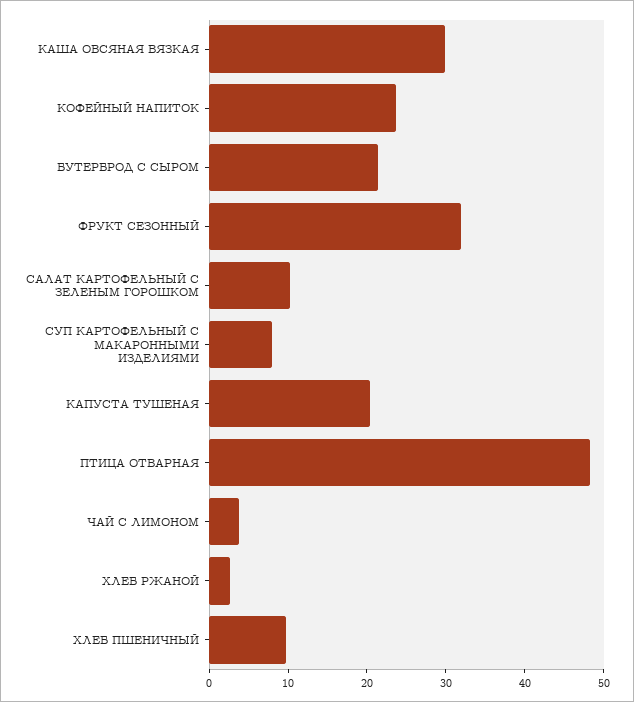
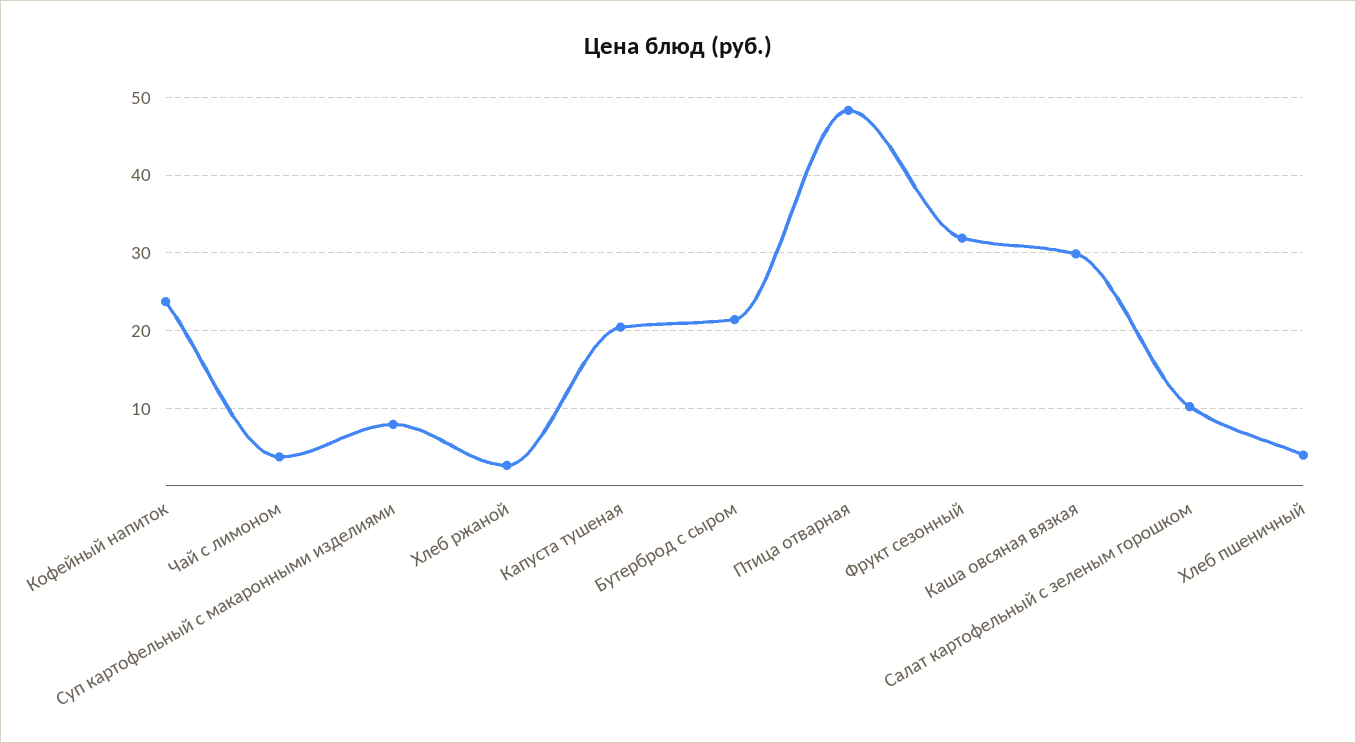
  {
    "КАША ОВСЯНАЯ ВЯЗКАЯ": 30,
    "КОФЕЙНЫЙ НАПИТОК": 24,
    "БУТЕРБРОД С СЫРОМ": 21,
    "ФРУКТ СЕЗОННЫЙ": 32,
    "САЛАТ КАРТОФЕЛЬНЫЙ С ЗЕЛЕНЫМ ГОРОШКОМ": 10,
    "СУП КАРТОФЕЛЬНЫЙ С МАКАРОННЫМИ ИЗДЕЛИЯМИ": 8,
    "КАПУСТА ТУШЕНАЯ": 20,
    "ПТИЦА ОТВАРНАЯ": 48,
    "ЧАЙ С ЛИМОНОМ": 4,
    "ХЛЕБ РЖАНОЙ": 3,
-   "ХЛЕБ ПШЕНИЧНЫЙ": 10
+   "ХЛЕБ ПШЕНИЧНЫЙ": 4
  }

